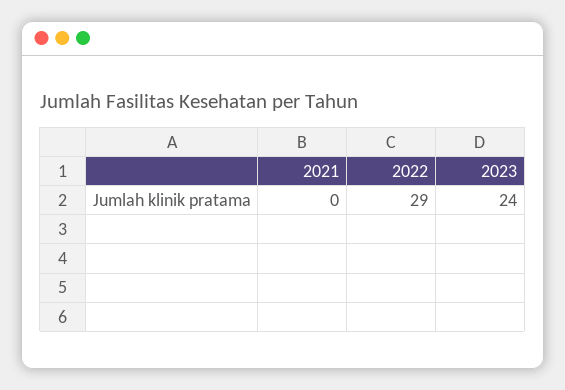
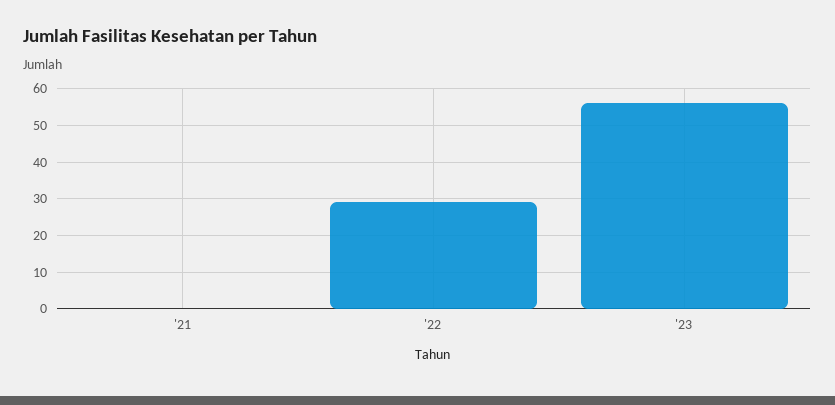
  {
    "2021": 0,
    "2022": 29,
-   "2023": 24
+   "2023": 55
  }

